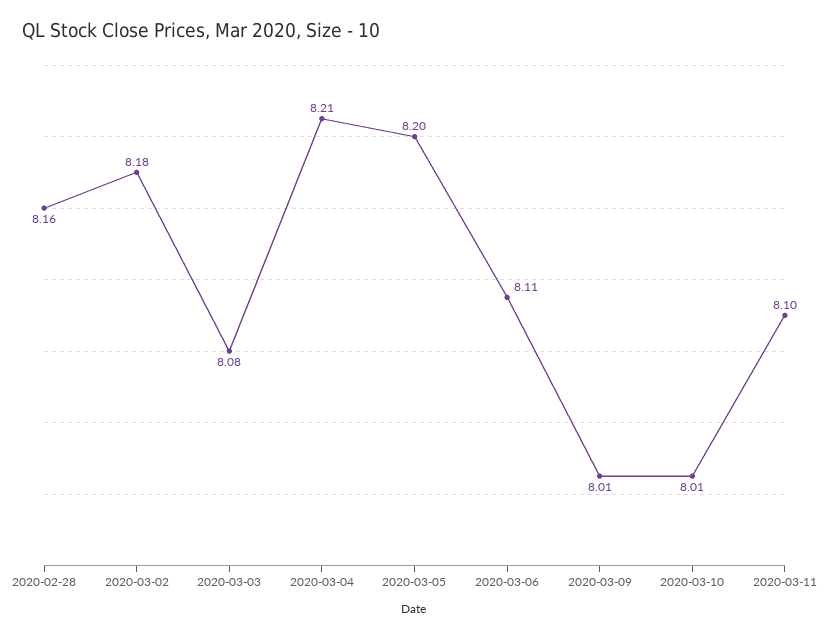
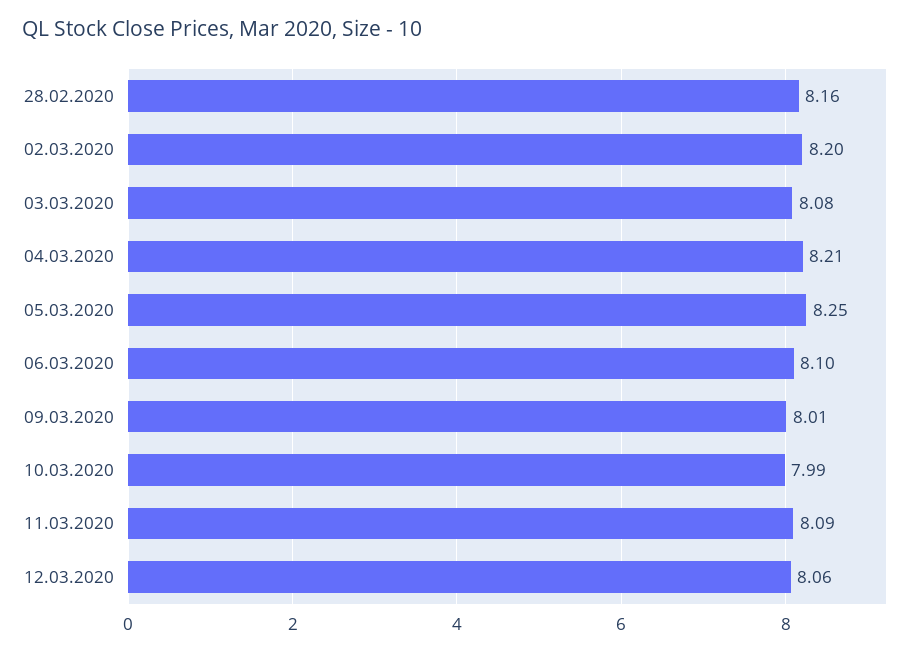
  {
    "2020-02-28": 8.16,
-   "2020-03-02": 8.18,
+   "2020-03-02": 8.2,
    "2020-03-03": 8.08,
    "2020-03-04": 8.21,
-   "2020-03-05": 8.2,
+   "2020-03-05": 8.25,
-   "2020-03-06": 8.11,
+   "2020-03-06": 8.1,
    "2020-03-09": 8.01,
-   "2020-03-10": 8.01,
+   "2020-03-10": 7.99,
-   "2020-03-11": 8.1
+   "2020-03-11": 8.09,
+   "12.03.2020": 8.06
  }

